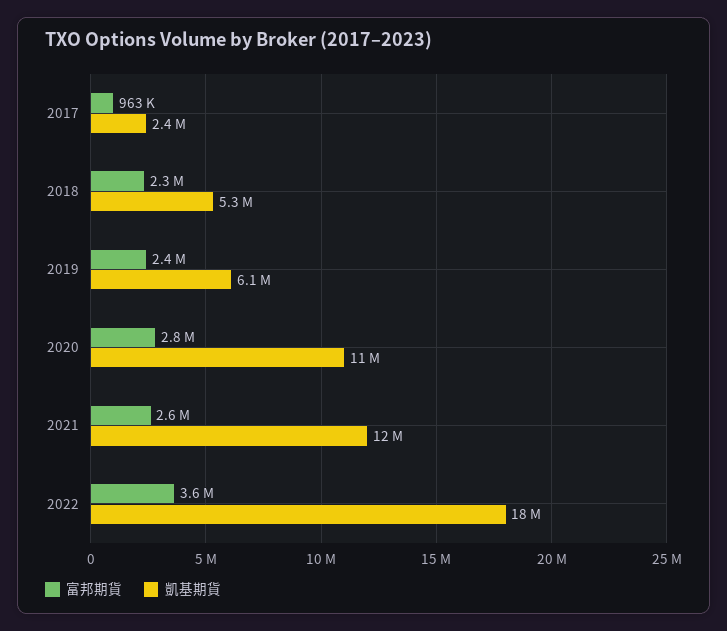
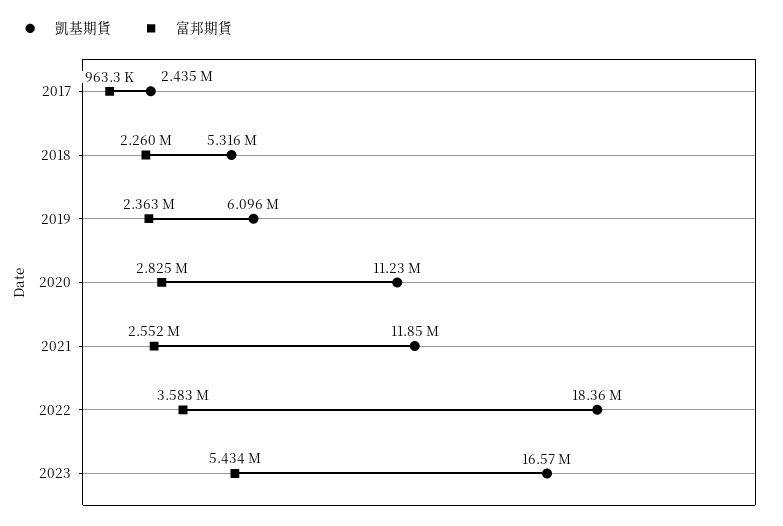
  {
    "富邦期貨": {
      "2017": 963300,
      "2018": 2260000,
      "2019": 2363000,
      "2020": 2825000,
      "2021": 2552000,
-     "2022": 3583000
+     "2022": 3583000,
+     "2023": 5434000
    },
    "凱基期貨": {
      "2017": 2435000,
      "2018": 5316000,
      "2019": 6096000,
      "2020": 11230000,
      "2021": 11850000,
-     "2022": 18360000
+     "2022": 18360000,
+     "2023": 16570000
    }
  }

